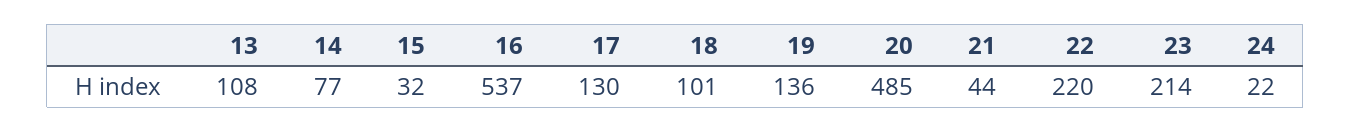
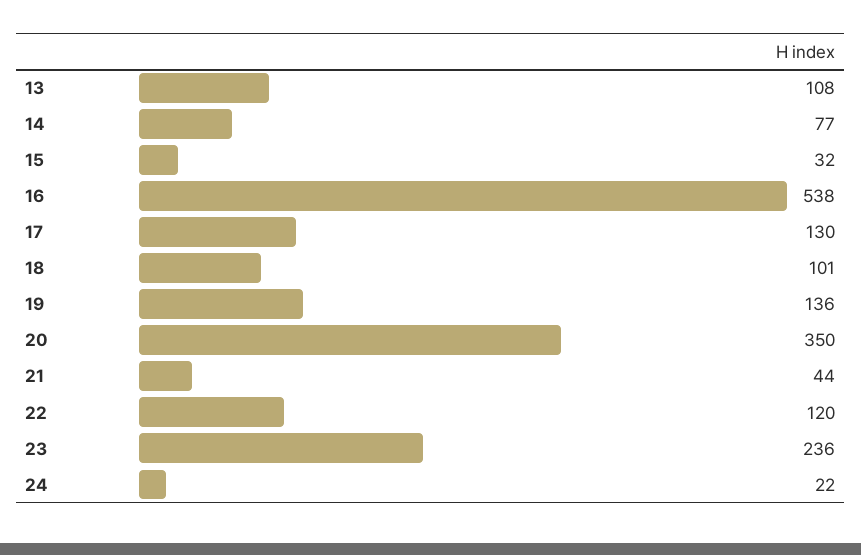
  {
    "13": 108,
    "14": 77,
    "15": 32,
-   "16": 537,
+   "16": 538,
    "17": 130,
    "18": 101,
    "19": 136,
-   "20": 485,
+   "20": 350,
    "21": 44,
-   "22": 220,
+   "22": 120,
-   "23": 214,
+   "23": 236,
    "24": 22
  }

